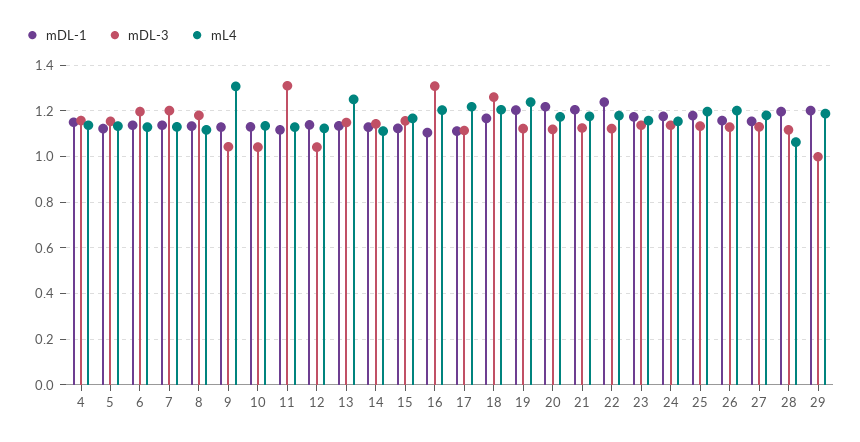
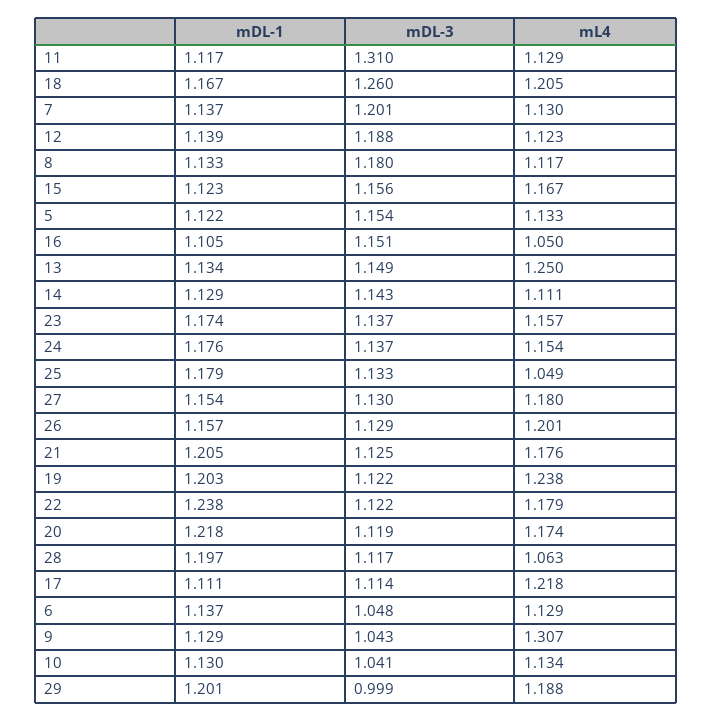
  {
    "mDL-1": {
-     "4": 1.15,
      "5": 1.122,
      "6": 1.137,
      "7": 1.137,
      "8": 1.133,
      "9": 1.129,
      "10": 1.13,
      "11": 1.117,
      "12": 1.139,
      "13": 1.134,
      "14": 1.129,
      "15": 1.123,
      "16": 1.105,
      "17": 1.111,
      "18": 1.167,
      "19": 1.203,
      "20": 1.218,
      "21": 1.205,
      "22": 1.238,
      "23": 1.174,
      "24": 1.176,
      "25": 1.179,
      "26": 1.157,
      "27": 1.154,
      "28": 1.197,
      "29": 1.201
    },
    "mDL-3": {
-     "4": 1.15,
      "5": 1.154,
-     "6": 1.2,
+     "6": 1.048,
      "7": 1.201,
      "8": 1.18,
      "9": 1.043,
      "10": 1.041,
      "11": 1.31,
-     "12": 1.05,
+     "12": 1.188,
      "13": 1.149,
      "14": 1.143,
      "15": 1.156,
-     "16": 1.3,
+     "16": 1.151,
      "17": 1.114,
      "18": 1.26,
      "19": 1.122,
      "20": 1.119,
      "21": 1.125,
      "22": 1.122,
      "23": 1.137,
      "24": 1.137,
      "25": 1.133,
      "26": 1.129,
      "27": 1.13,
      "28": 1.117,
      "29": 0.999
    },
    "mL4": {
-     "4": 1.15,
      "5": 1.133,
      "6": 1.129,
      "7": 1.13,
      "8": 1.117,
      "9": 1.307,
      "10": 1.134,
      "11": 1.129,
      "12": 1.123,
      "13": 1.25,
      "14": 1.111,
      "15": 1.167,
-     "16": 1.2,
+     "16": 1.05,
      "17": 1.218,
      "18": 1.205,
      "19": 1.238,
      "20": 1.174,
      "21": 1.176,
      "22": 1.179,
      "23": 1.157,
      "24": 1.154,
-     "25": 1.2,
+     "25": 1.049,
      "26": 1.201,
      "27": 1.18,
      "28": 1.063,
      "29": 1.188
    }
  }

